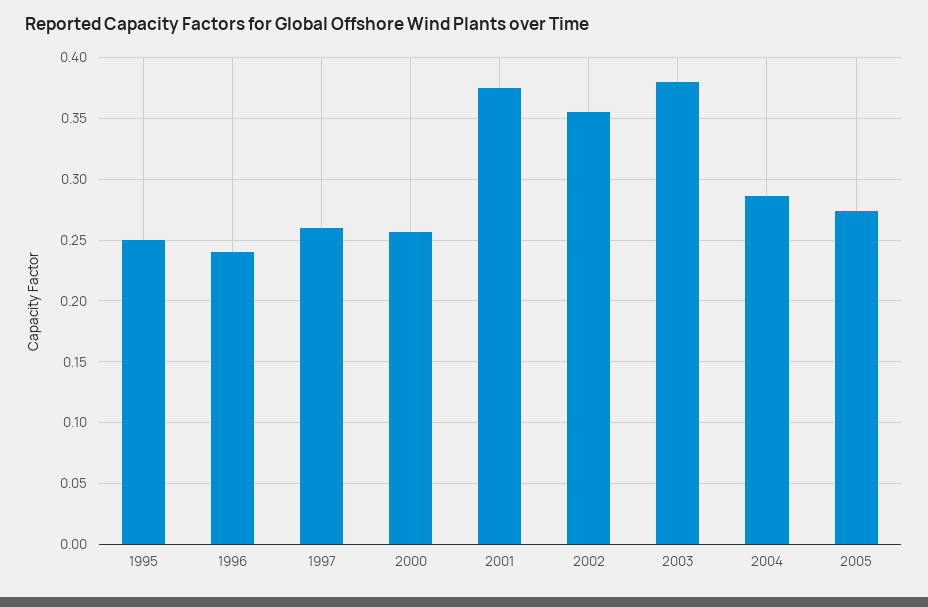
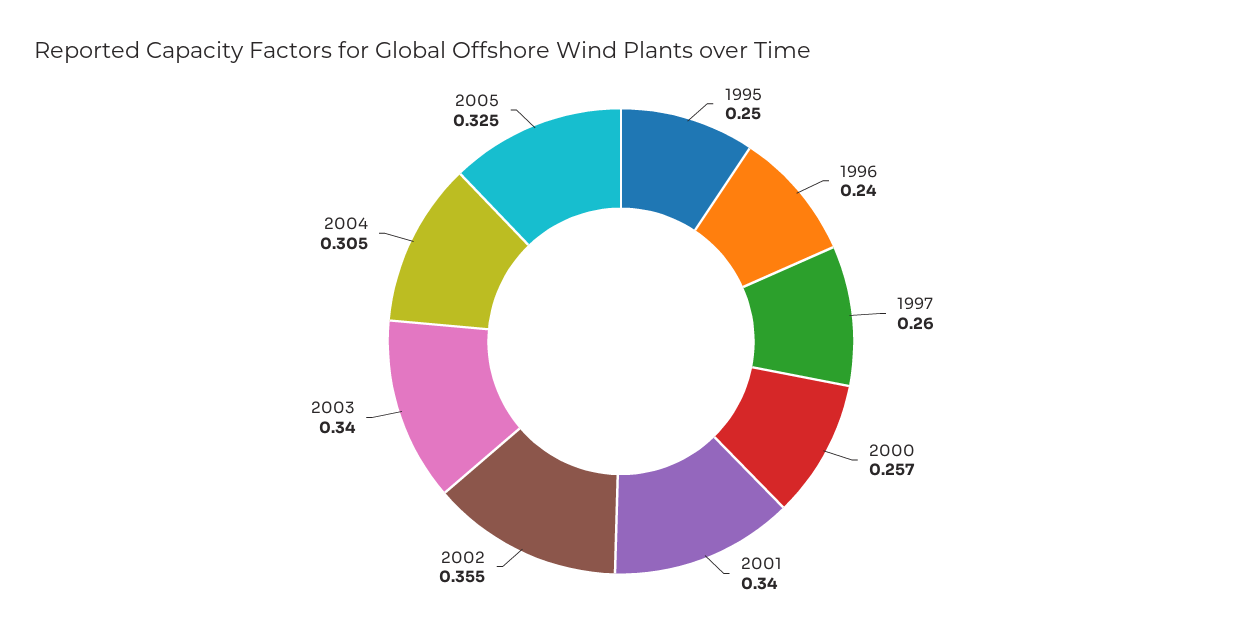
  {
    "1995": 0.25,
    "1996": 0.24,
    "1997": 0.26,
    "2000": 0.257,
-   "2001": 0.375,
+   "2001": 0.34,
    "2002": 0.355,
-   "2003": 0.38,
+   "2003": 0.34,
-   "2004": 0.285,
+   "2004": 0.305,
-   "2005": 0.275
+   "2005": 0.325
  }

